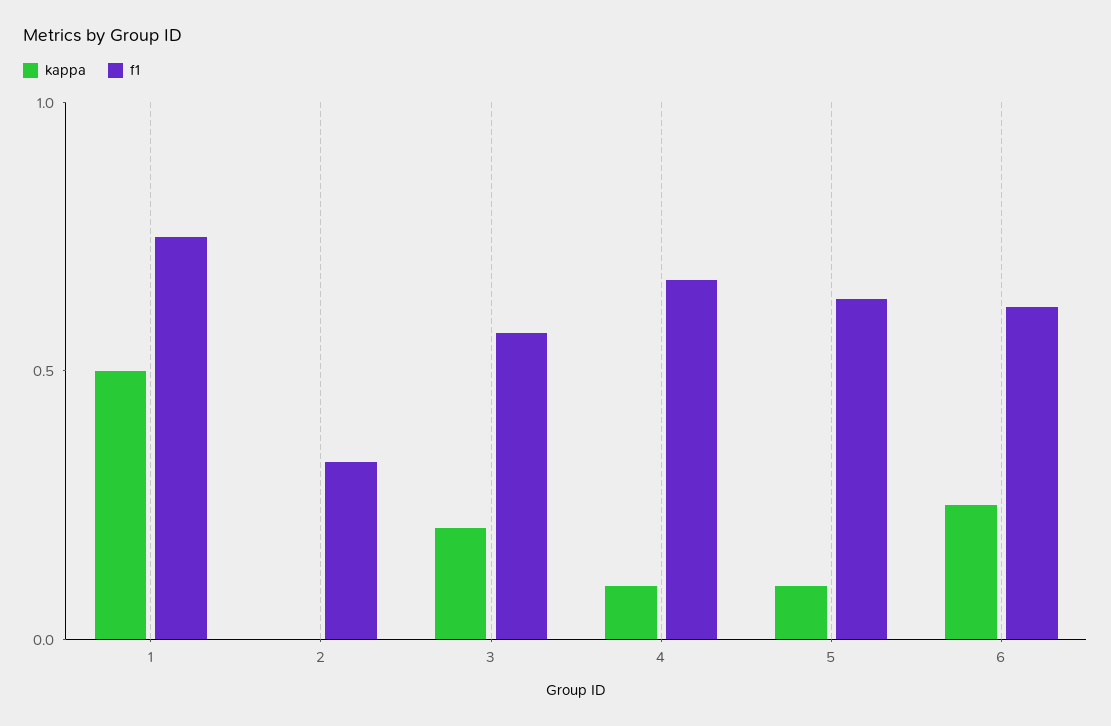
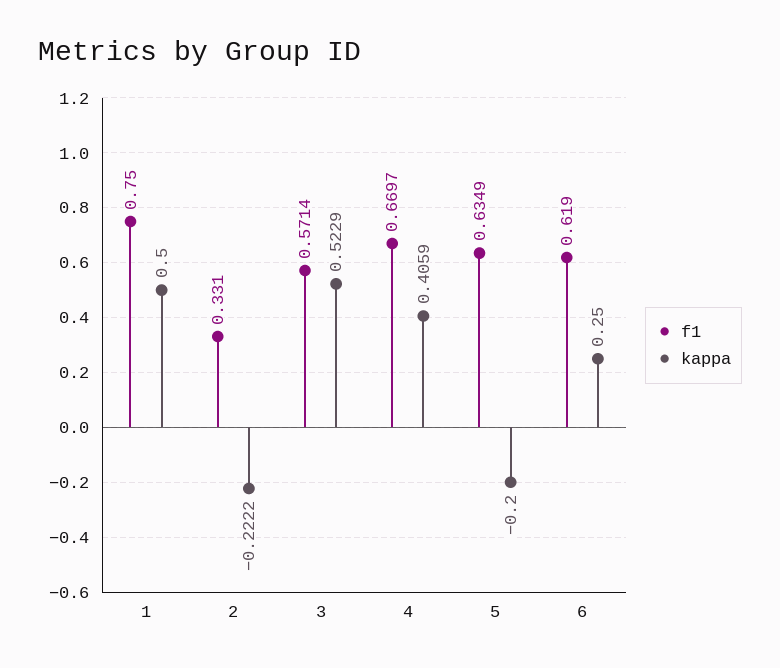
  {
    "kappa": {
      "1": 0.5,
-     "2": 0,
+     "2": -0.2222,
-     "3": 0.2,
+     "3": 0.5229,
-     "4": 0.1,
+     "4": 0.4059,
-     "5": 0.1,
+     "5": -0.2,
      "6": 0.25
    },
    "f1": {
      "1": 0.75,
      "2": 0.331,
      "3": 0.5714,
      "4": 0.6697,
      "5": 0.6349,
      "6": 0.619
    }
  }

